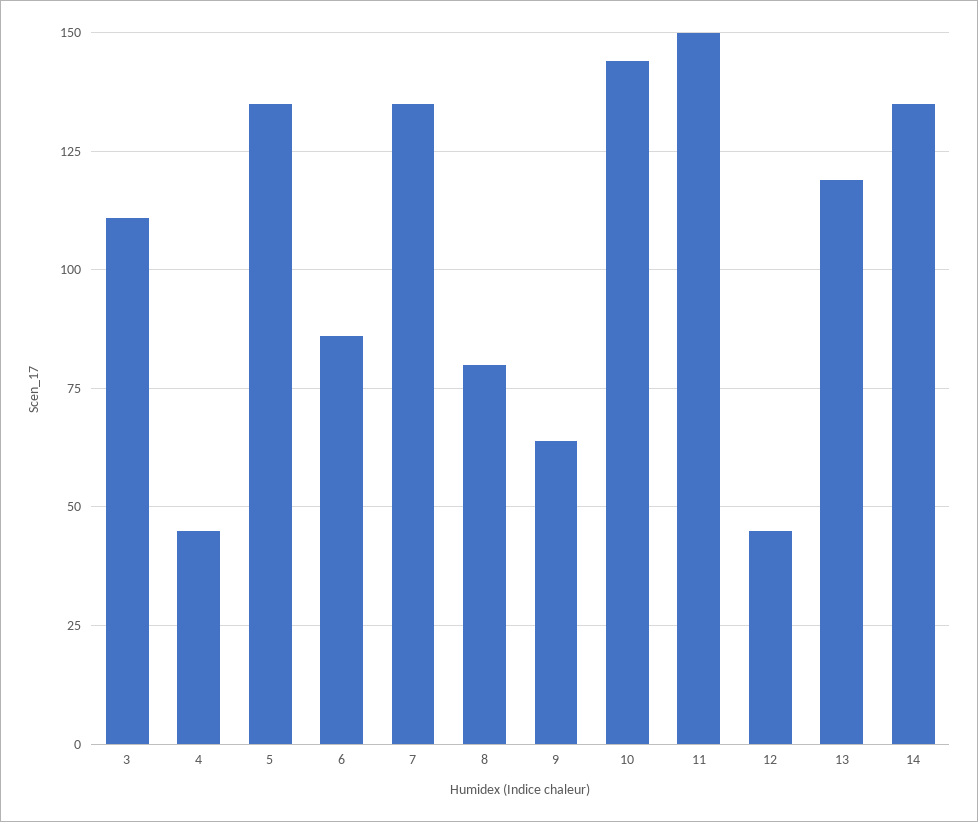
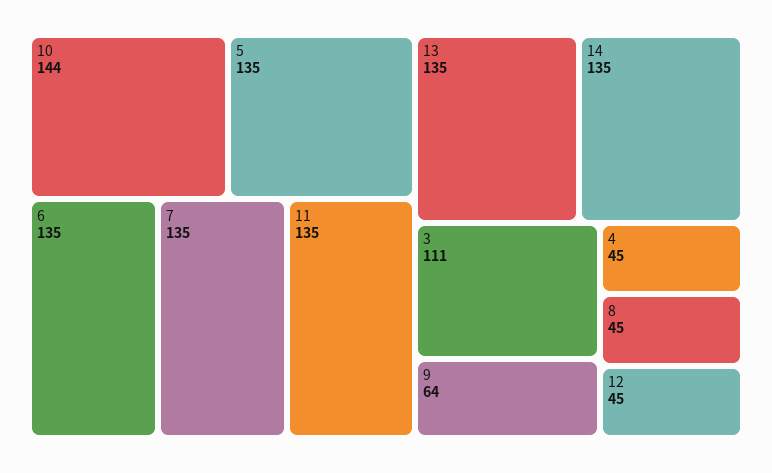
  {
    "3": 111,
    "4": 45,
    "5": 135,
-   "6": 85,
+   "6": 135,
    "7": 135,
-   "8": 80,
+   "8": 45,
    "9": 64,
    "10": 144,
-   "11": 150,
+   "11": 135,
    "12": 45,
-   "13": 120,
+   "13": 135,
    "14": 135
  }

